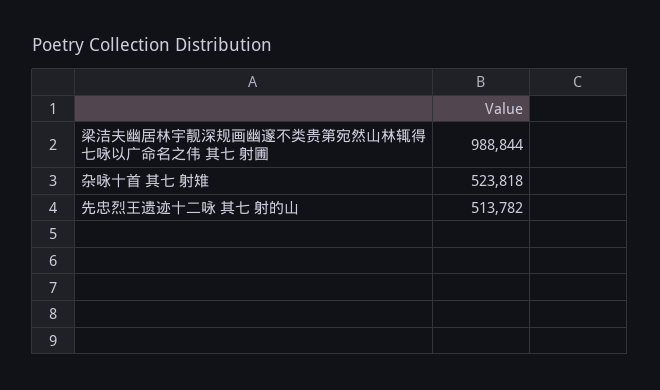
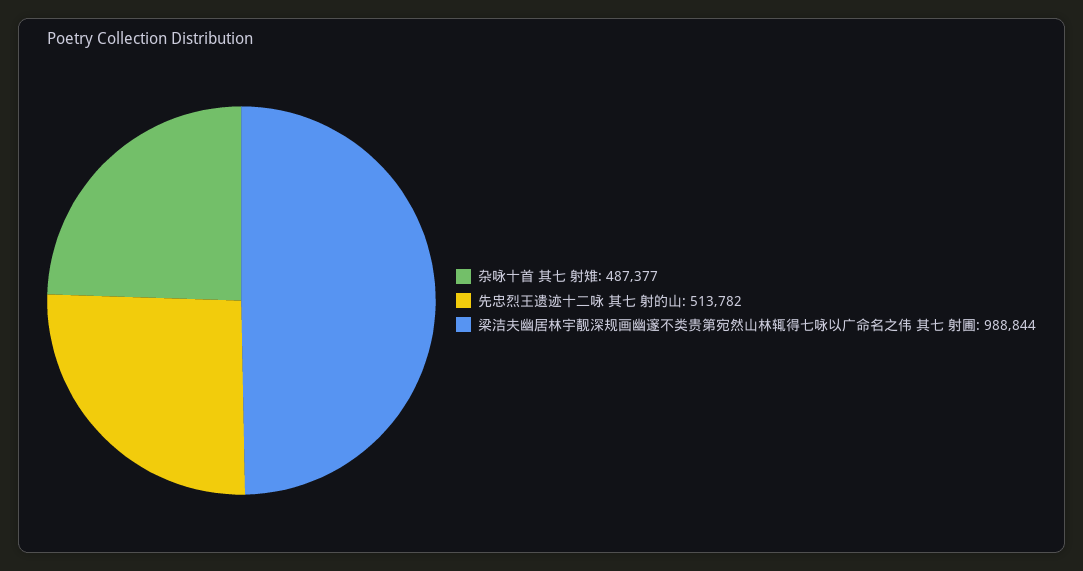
  {
    "梁洁夫幽居林宇靓深规画幽邃不类贵第宛然山林辄得七咏以广命名之伟 其七 射圃": 988844,
-   "杂咏十首 其七 射雉": 523818,
+   "杂咏十首 其七 射雉": 487377,
    "先忠烈王遗迹十二咏 其七 射的山": 513782
  }

